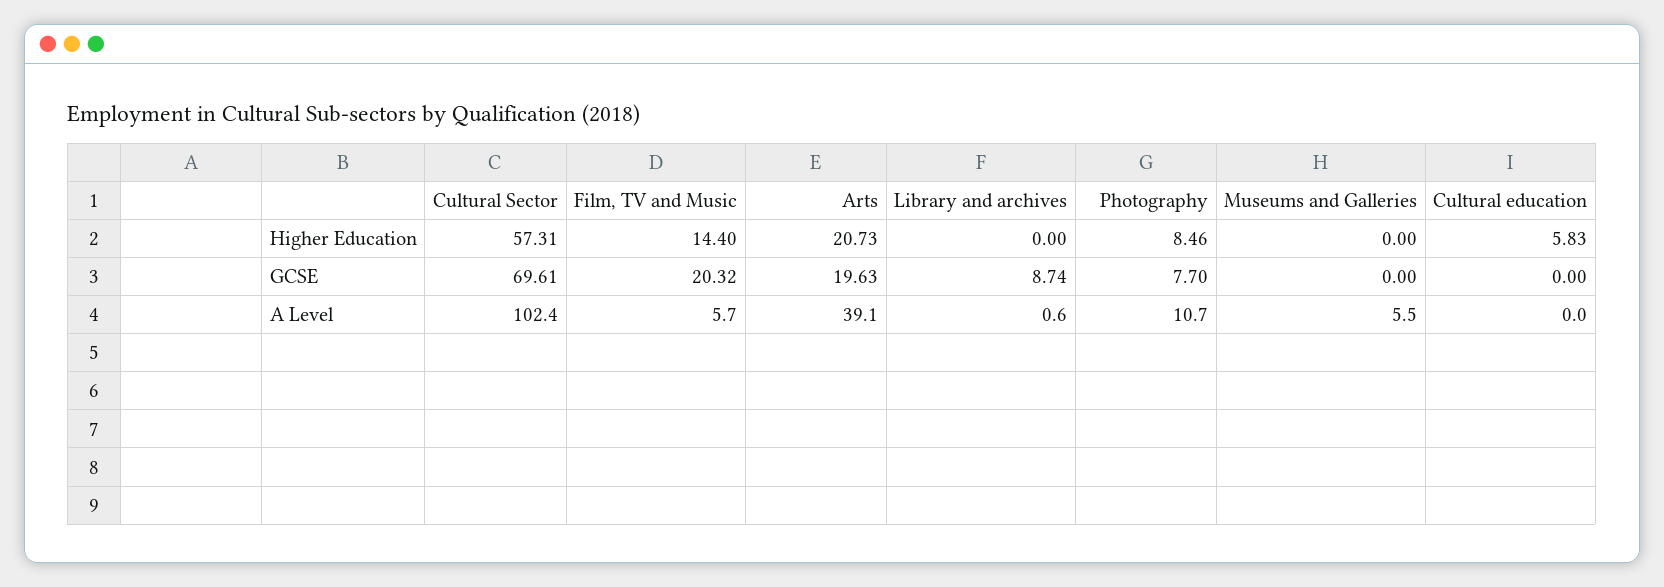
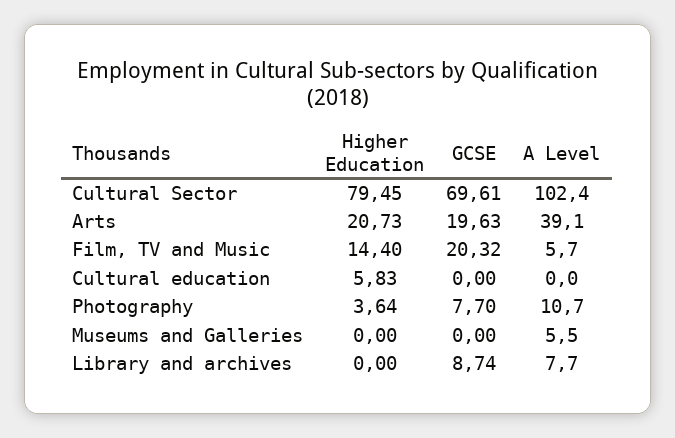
  {
    "Cultural Sector": {
-     "Higher Education": 57.31,
+     "Higher Education": 79.45,
      "GCSE": 69.61,
      "A Level": 102.4
    },
    "Film, TV and Music": {
      "Higher Education": 14.4,
      "GCSE": 20.32,
      "A Level": 5.7
    },
    "Arts": {
      "Higher Education": 20.73,
      "GCSE": 19.63,
      "A Level": 39.1
    },
    "Library and archives": {
      "Higher Education": 0,
      "GCSE": 8.74,
-     "A Level": 0.6
+     "A Level": 7.7
    },
    "Photography": {
-     "Higher Education": 8.46,
+     "Higher Education": 3.64,
      "GCSE": 7.7,
      "A Level": 10.7
    },
    "Museums and Galleries": {
      "Higher Education": 0,
      "GCSE": 0,
      "A Level": 5.5
    },
    "Cultural education": {
      "Higher Education": 5.83,
      "GCSE": 0,
      "A Level": 0
    }
  }

